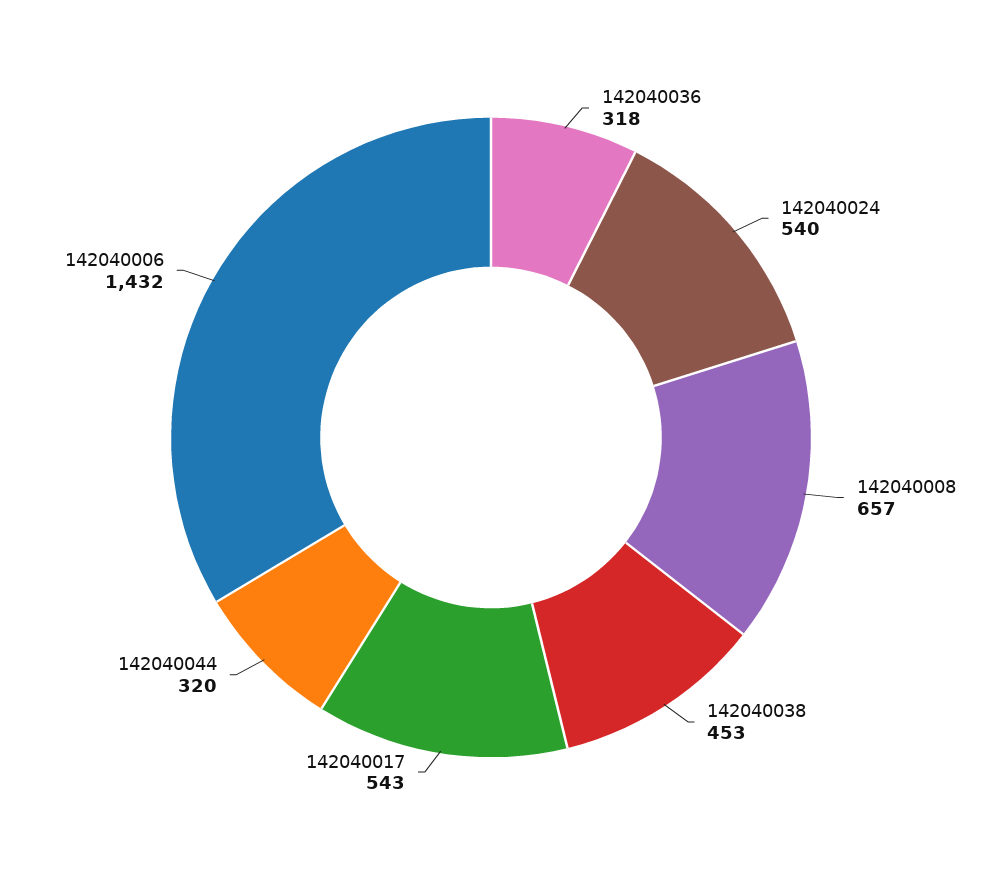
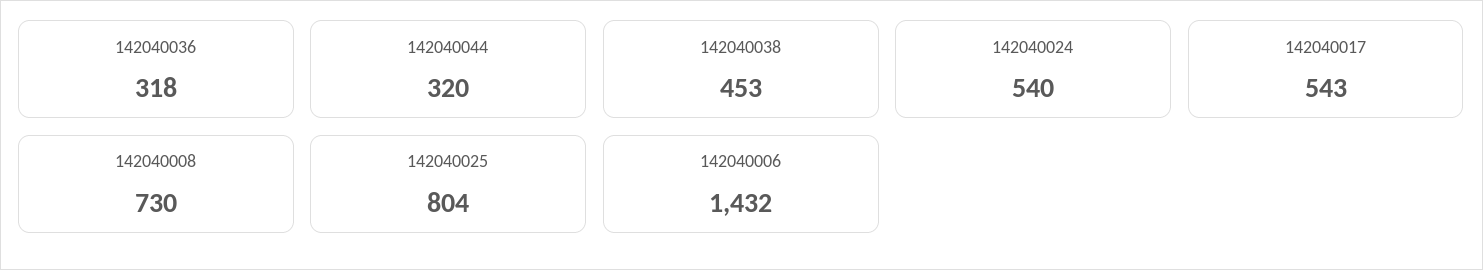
  {
    "142040036": 318,
    "142040024": 540,
-   "142040008": 657,
+   "142040008": 730,
    "142040038": 453,
    "142040017": 543,
    "142040044": 320,
-   "142040006": 1432
+   "142040006": 1432,
+   "142040025": 804
  }

